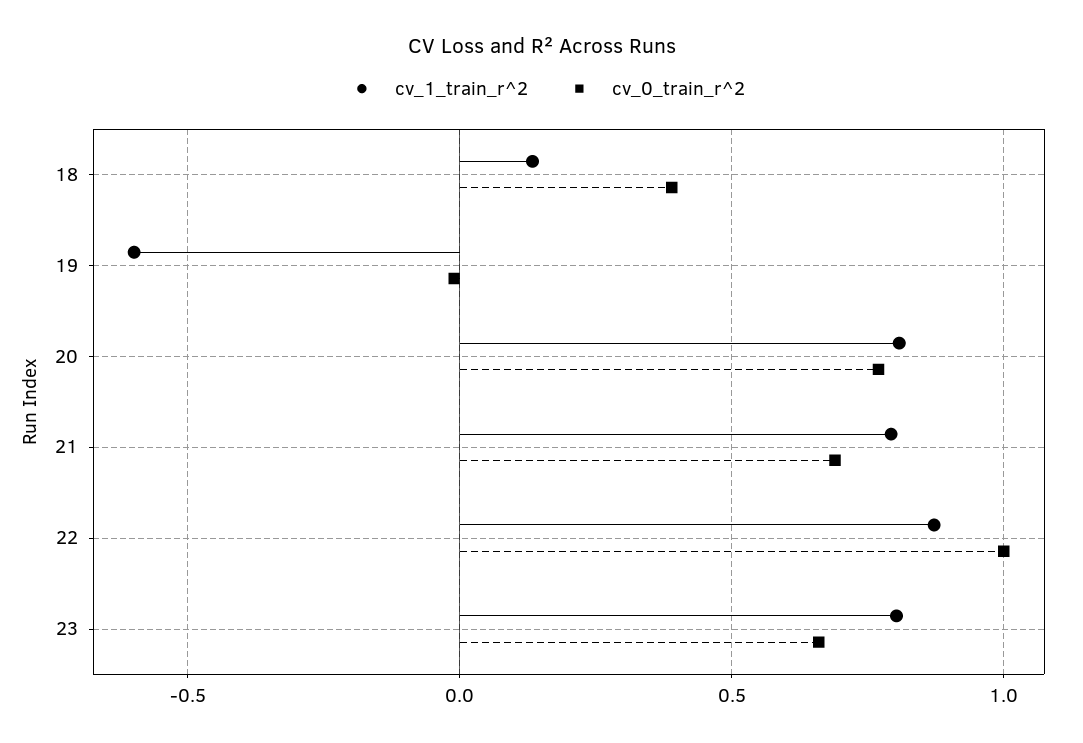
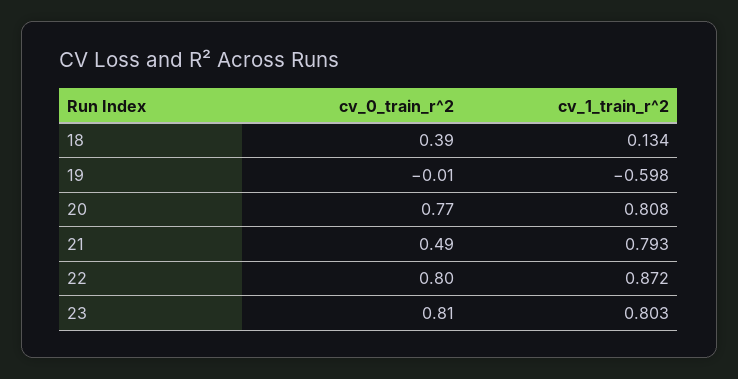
  {
    "cv_1_train_r^2": {
      "18": 0.134,
      "19": -0.598,
      "20": 0.808,
      "21": 0.793,
      "22": 0.872,
      "23": 0.803
    },
    "cv_0_train_r^2": {
      "18": 0.39,
      "19": -0.01,
      "20": 0.77,
-     "21": 0.7,
+     "21": 0.49,
-     "22": 1,
+     "22": 0.8,
-     "23": 0.65
+     "23": 0.81
    }
  }

